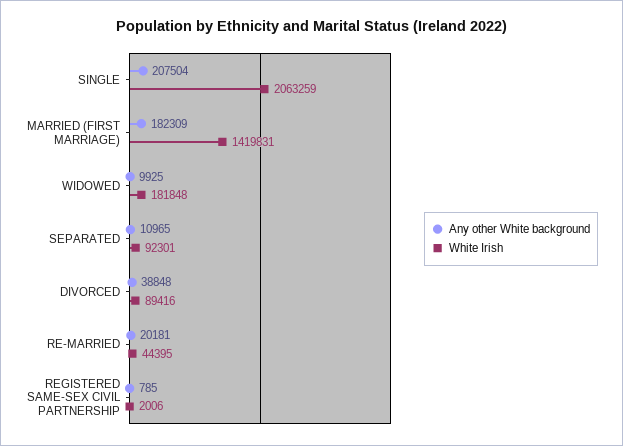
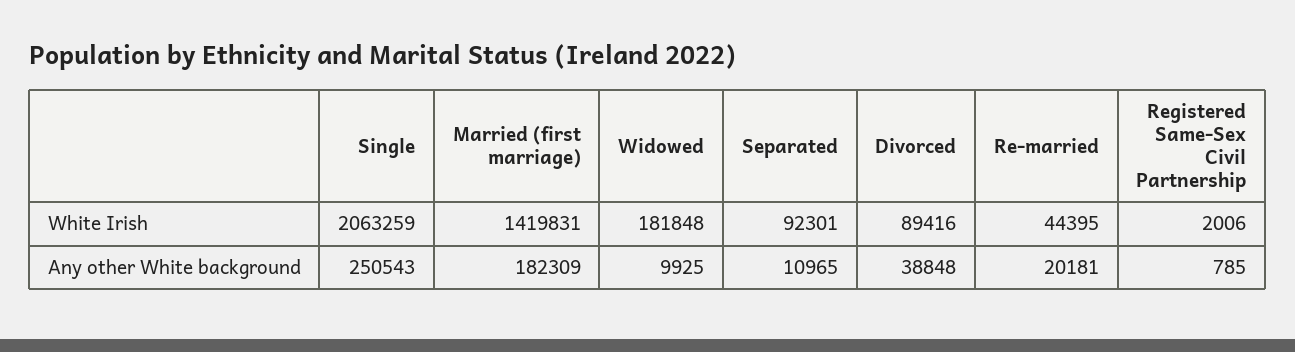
  {
    "Any other White background": {
-     "SINGLE": 207504,
+     "SINGLE": 250543,
      "MARRIED (FIRST MARRIAGE)": 182309,
      "WIDOWED": 9925,
      "SEPARATED": 10965,
      "DIVORCED": 38848,
      "RE-MARRIED": 20181,
      "REGISTERED SAME-SEX CIVIL PARTNERSHIP": 785
    },
    "White Irish": {
      "SINGLE": 2063259,
      "MARRIED (FIRST MARRIAGE)": 1419831,
      "WIDOWED": 181848,
      "SEPARATED": 92301,
      "DIVORCED": 89416,
      "RE-MARRIED": 44395,
      "REGISTERED SAME-SEX CIVIL PARTNERSHIP": 2006
    }
  }

